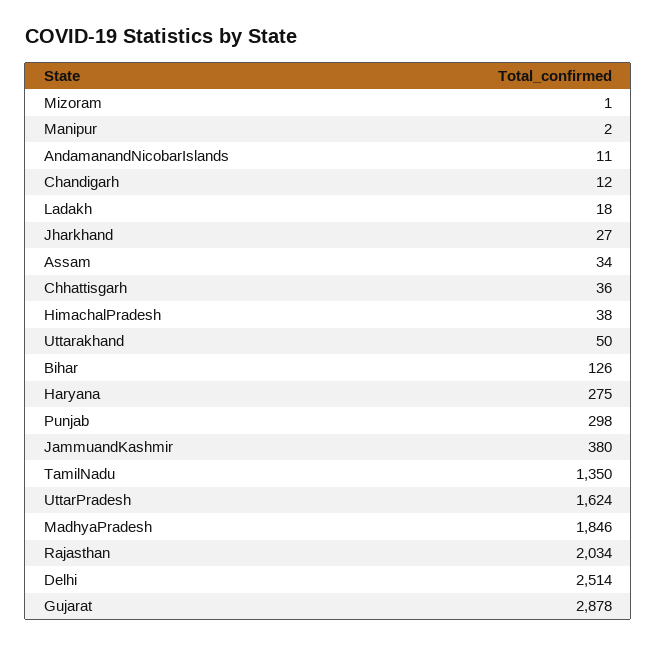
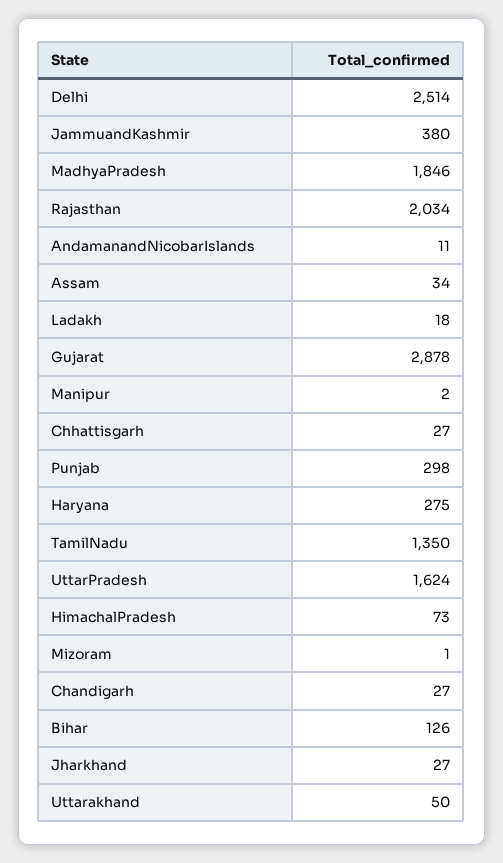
  {
    "Mizoram": 1,
    "Manipur": 2,
    "AndamanandNicobarIslands": 11,
-   "Chandigarh": 12,
+   "Chandigarh": 27,
    "Ladakh": 18,
    "Jharkhand": 27,
    "Assam": 34,
-   "Chhattisgarh": 36,
+   "Chhattisgarh": 27,
-   "HimachalPradesh": 38,
+   "HimachalPradesh": 73,
    "Uttarakhand": 50,
    "Bihar": 126,
    "Haryana": 275,
    "Punjab": 298,
    "JammuandKashmir": 380,
    "TamilNadu": 1350,
    "UttarPradesh": 1624,
    "MadhyaPradesh": 1846,
    "Rajasthan": 2034,
    "Delhi": 2514,
    "Gujarat": 2878
  }

